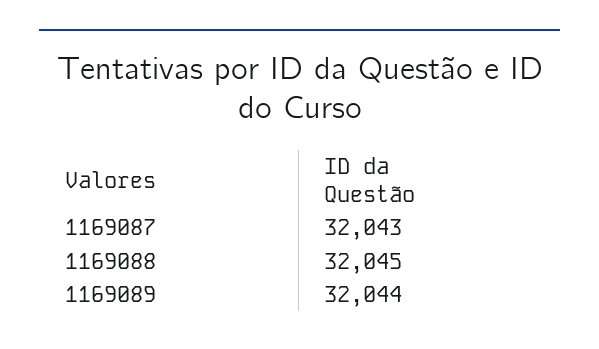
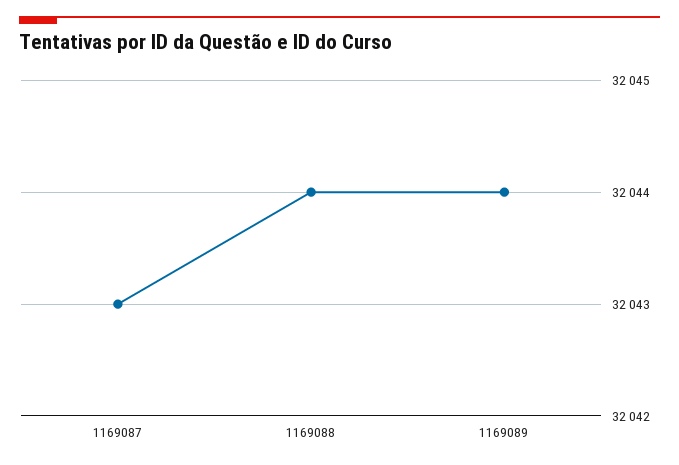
  {
    "1169087": 32043,
-   "1169088": 32045,
+   "1169088": 32044,
    "1169089": 32044
  }

